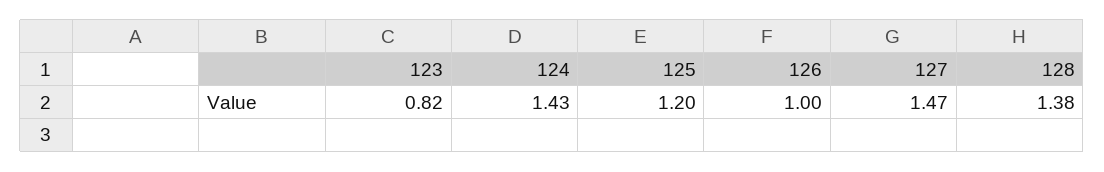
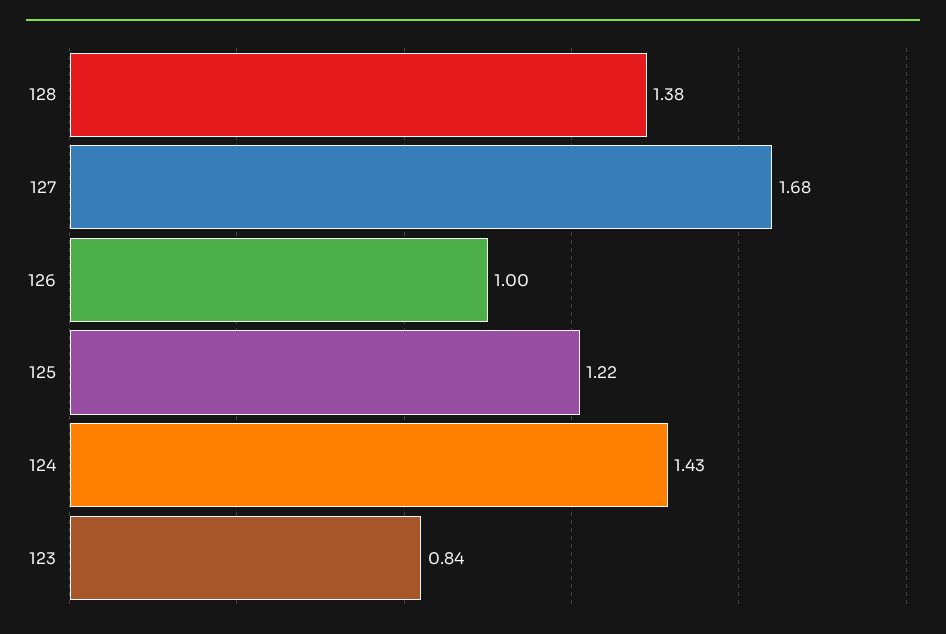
  {
-   "123": 0.82,
+   "123": 0.84,
    "124": 1.43,
-   "125": 1.2,
+   "125": 1.22,
    "126": 1,
-   "127": 1.47,
+   "127": 1.68,
    "128": 1.38
  }

